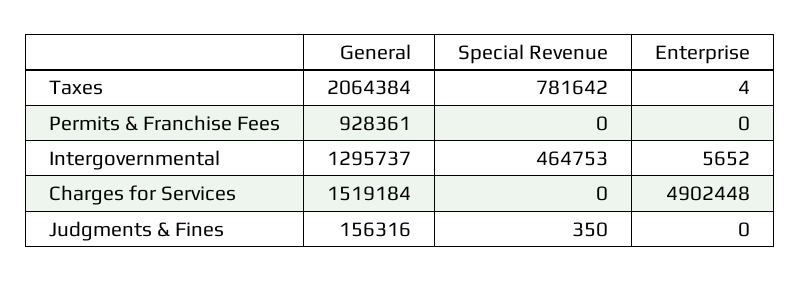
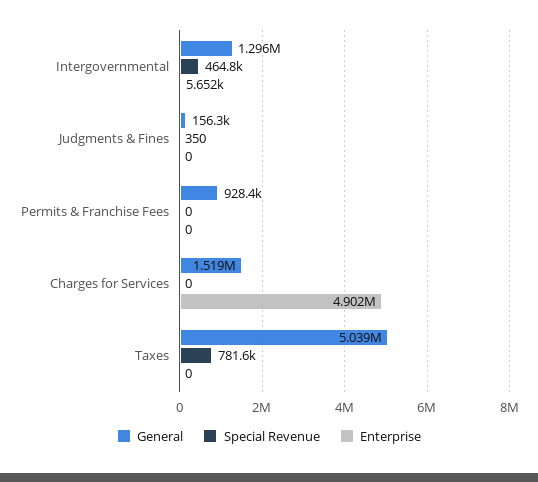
  {
    "General": {
-     "Taxes": 2064384,
+     "Taxes": 5039000,
      "Permits & Franchise Fees": 928361,
      "Intergovernmental": 1295737,
      "Charges for Services": 1519184,
      "Judgments & Fines": 156316
    },
    "Special Revenue": {
      "Taxes": 781642,
      "Permits & Franchise Fees": 0,
      "Intergovernmental": 464753,
      "Charges for Services": 0,
      "Judgments & Fines": 350
    },
    "Enterprise": {
-     "Taxes": 4,
+     "Taxes": 0,
      "Permits & Franchise Fees": 0,
      "Intergovernmental": 5652,
      "Charges for Services": 4902448,
      "Judgments & Fines": 0
    }
  }

